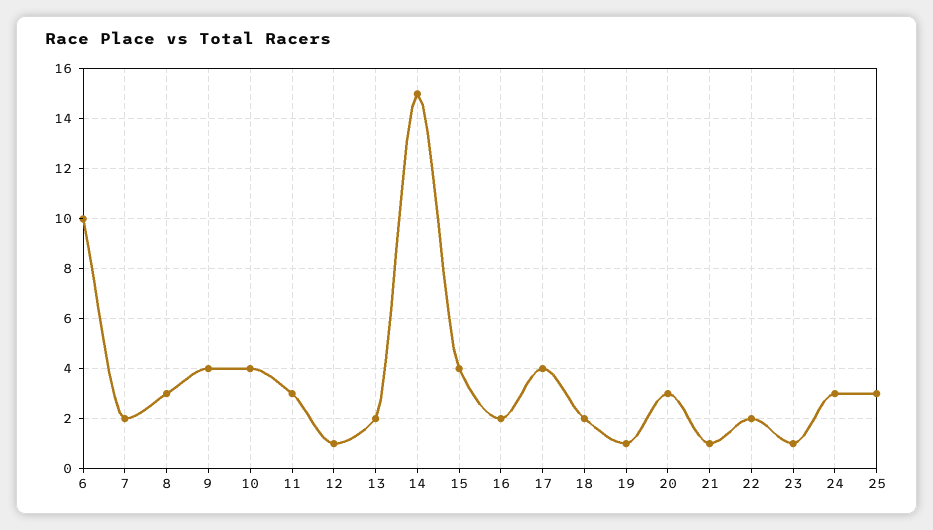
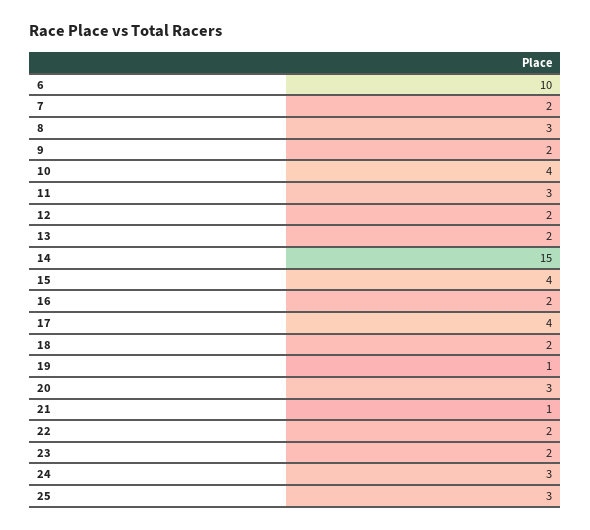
  {
    "6": 10,
    "7": 2,
    "8": 3,
-   "9": 4,
+   "9": 2,
    "10": 4,
    "11": 3,
-   "12": 1,
+   "12": 2,
    "13": 2,
    "14": 15,
    "15": 4,
    "16": 2,
    "17": 4,
    "18": 2,
    "19": 1,
    "20": 3,
    "21": 1,
    "22": 2,
-   "23": 1,
+   "23": 2,
    "24": 3,
    "25": 3
  }

